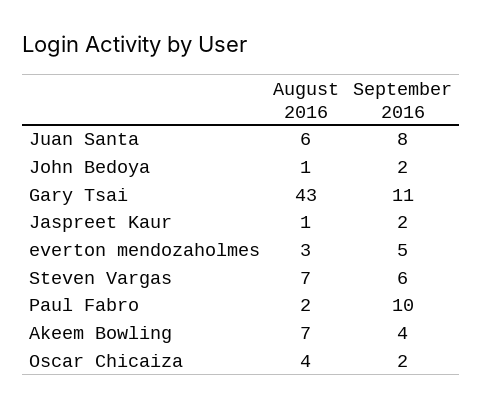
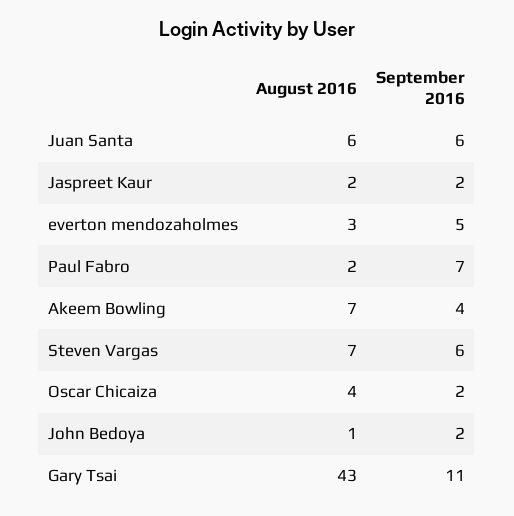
  {
    "August 2016": {
      "Juan Santa": 6,
      "John Bedoya": 1,
      "Gary Tsai": 43,
-     "Jaspreet Kaur": 1,
+     "Jaspreet Kaur": 2,
      "everton mendozaholmes": 3,
      "Steven Vargas": 7,
      "Paul Fabro": 2,
      "Akeem Bowling": 7,
      "Oscar Chicaiza": 4
    },
    "September 2016": {
-     "Juan Santa": 8,
+     "Juan Santa": 6,
      "John Bedoya": 2,
      "Gary Tsai": 11,
      "Jaspreet Kaur": 2,
      "everton mendozaholmes": 5,
      "Steven Vargas": 6,
-     "Paul Fabro": 10,
+     "Paul Fabro": 7,
      "Akeem Bowling": 4,
      "Oscar Chicaiza": 2
    }
  }

